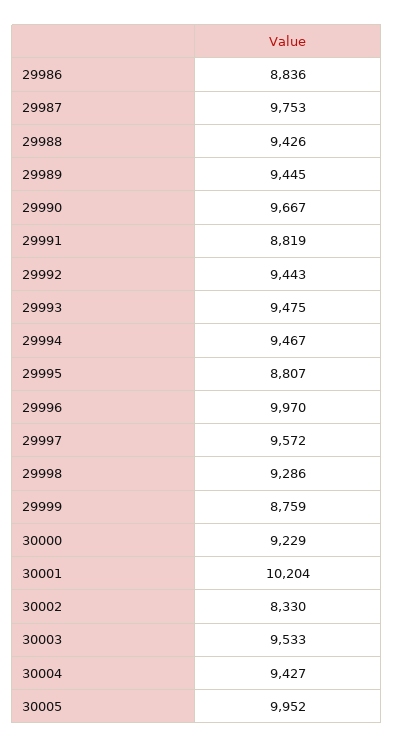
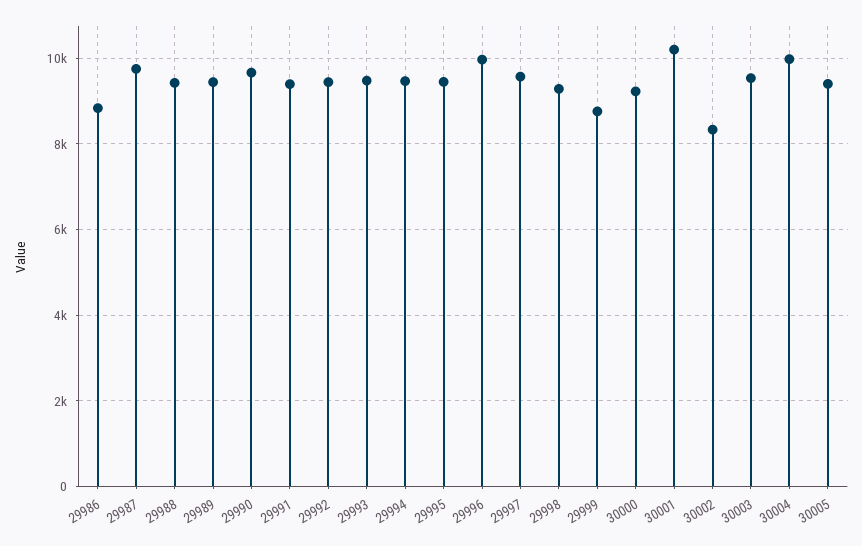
  {
    "29986": 8836,
    "29987": 9753,
    "29988": 9426,
    "29989": 9445,
    "29990": 9667,
-   "29991": 8819,
+   "29991": 9400,
    "29992": 9443,
    "29993": 9475,
    "29994": 9467,
-   "29995": 8807,
+   "29995": 9400,
    "29996": 9970,
    "29997": 9572,
    "29998": 9286,
    "29999": 8759,
    "30000": 9229,
    "30001": 10204,
    "30002": 8330,
    "30003": 9533,
-   "30004": 9427,
+   "30004": 10000,
-   "30005": 9952
+   "30005": 9400
  }

